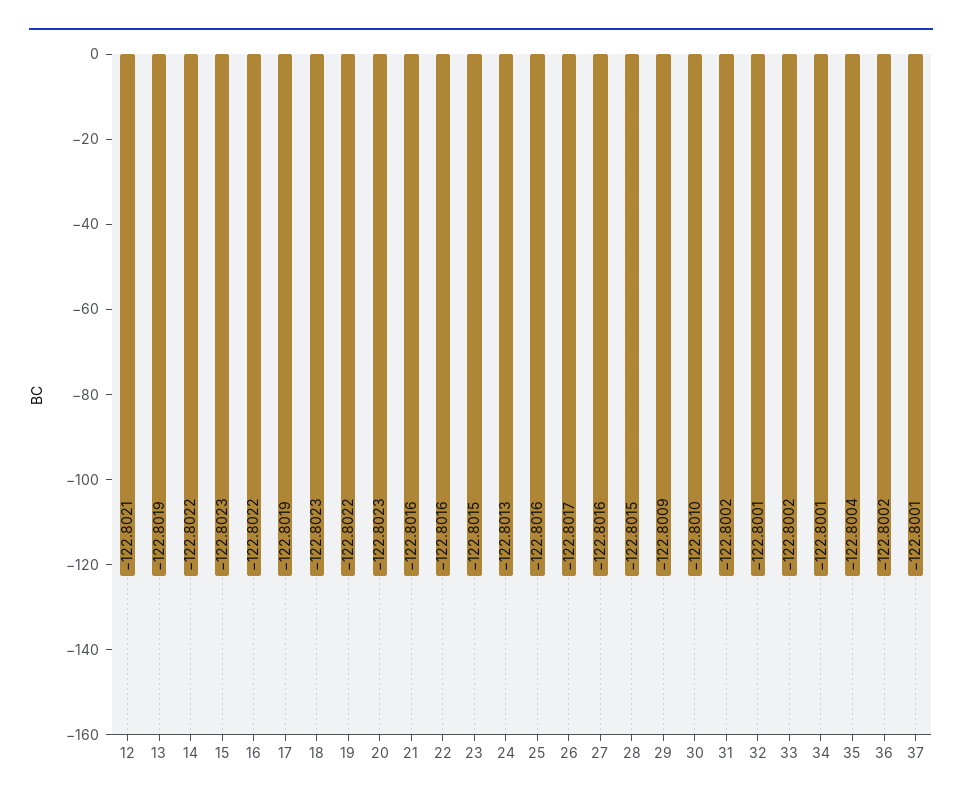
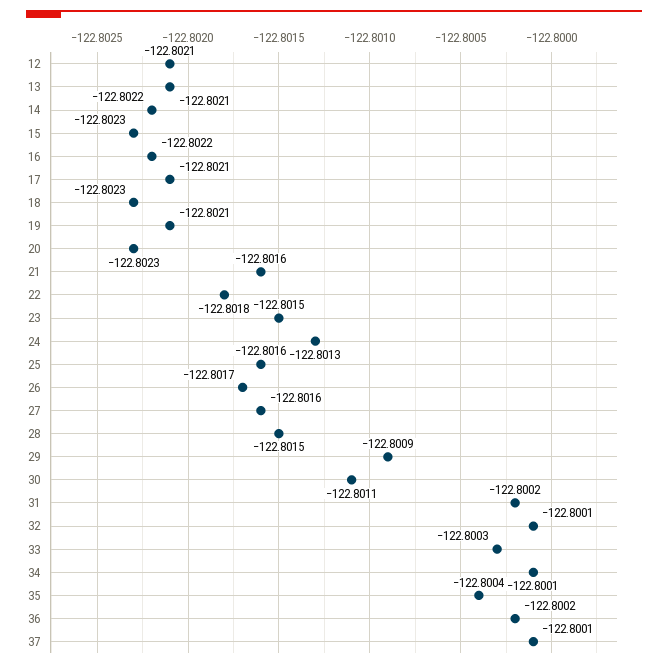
  {
    "12": -122.8021,
-   "13": -122.8019,
+   "13": -122.8021,
    "14": -122.8022,
    "15": -122.8023,
    "16": -122.8022,
-   "17": -122.8019,
+   "17": -122.8021,
    "18": -122.8023,
-   "19": -122.8022,
+   "19": -122.8021,
    "20": -122.8023,
    "21": -122.8016,
-   "22": -122.8016,
+   "22": -122.8018,
    "23": -122.8015,
    "24": -122.8013,
    "25": -122.8016,
    "26": -122.8017,
    "27": -122.8016,
    "28": -122.8015,
    "29": -122.8009,
-   "30": -122.801,
+   "30": -122.8011,
    "31": -122.8002,
    "32": -122.8001,
-   "33": -122.8002,
+   "33": -122.8003,
    "34": -122.8001,
    "35": -122.8004,
    "36": -122.8002,
    "37": -122.8001
  }

